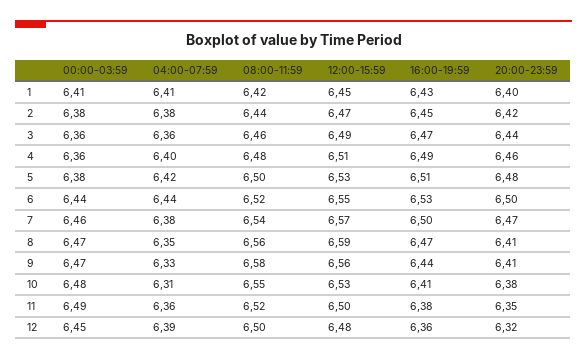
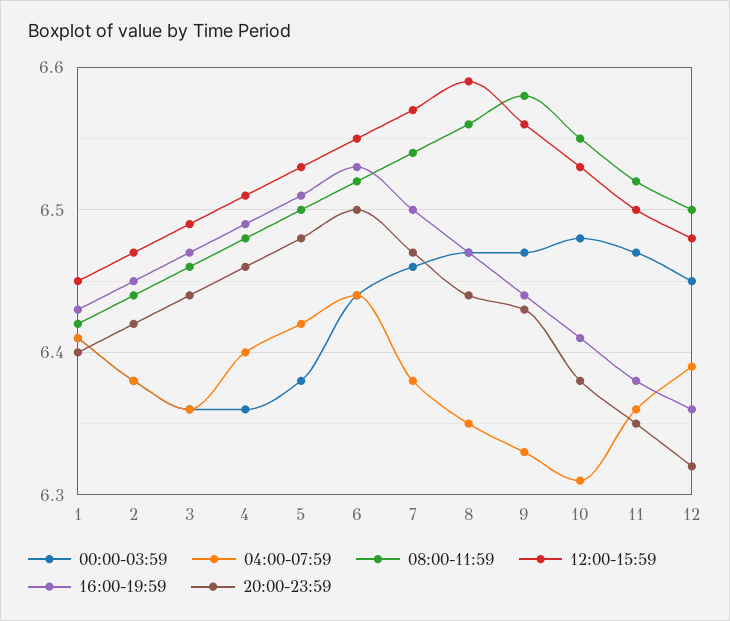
  {
    "00:00-03:59": {
      "1": 6.41,
      "2": 6.38,
      "3": 6.36,
      "4": 6.36,
      "5": 6.38,
      "6": 6.44,
      "7": 6.46,
      "8": 6.47,
      "9": 6.47,
      "10": 6.48,
-     "11": 6.49,
+     "11": 6.47,
      "12": 6.45
    },
    "04:00-07:59": {
      "1": 6.41,
      "2": 6.38,
      "3": 6.36,
      "4": 6.4,
      "5": 6.42,
      "6": 6.44,
      "7": 6.38,
      "8": 6.35,
      "9": 6.33,
      "10": 6.31,
      "11": 6.36,
      "12": 6.39
    },
    "08:00-11:59": {
      "1": 6.42,
      "2": 6.44,
      "3": 6.46,
      "4": 6.48,
      "5": 6.5,
      "6": 6.52,
      "7": 6.54,
      "8": 6.56,
      "9": 6.58,
      "10": 6.55,
      "11": 6.52,
      "12": 6.5
    },
    "12:00-15:59": {
      "1": 6.45,
      "2": 6.47,
      "3": 6.49,
      "4": 6.51,
      "5": 6.53,
      "6": 6.55,
      "7": 6.57,
      "8": 6.59,
      "9": 6.56,
      "10": 6.53,
      "11": 6.5,
      "12": 6.48
    },
    "16:00-19:59": {
      "1": 6.43,
      "2": 6.45,
      "3": 6.47,
      "4": 6.49,
      "5": 6.51,
      "6": 6.53,
      "7": 6.5,
      "8": 6.47,
      "9": 6.44,
      "10": 6.41,
      "11": 6.38,
      "12": 6.36
    },
    "20:00-23:59": {
      "1": 6.4,
      "2": 6.42,
      "3": 6.44,
      "4": 6.46,
      "5": 6.48,
      "6": 6.5,
      "7": 6.47,
-     "8": 6.41,
+     "8": 6.44,
-     "9": 6.41,
+     "9": 6.43,
      "10": 6.38,
      "11": 6.35,
      "12": 6.32
    }
  }

